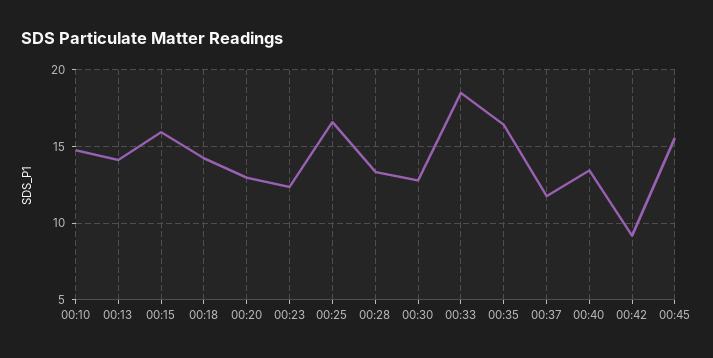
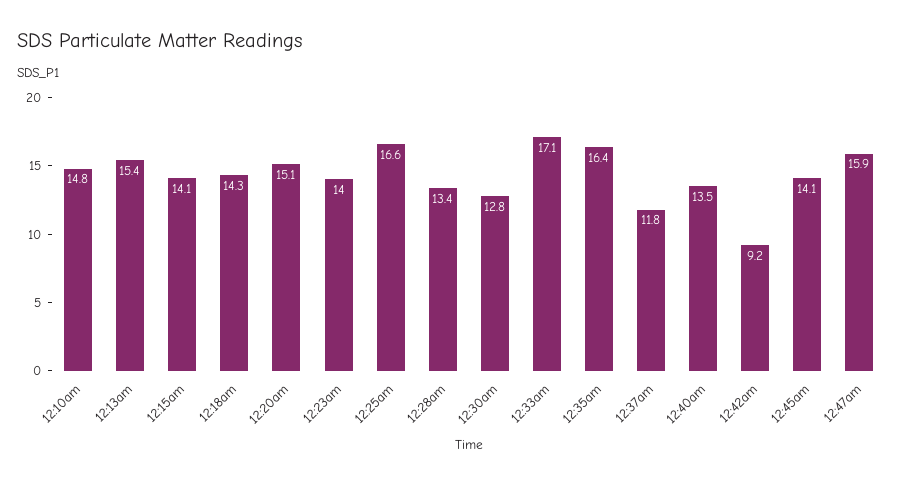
  {
    "00:10": 14.8,
-   "00:13": 14,
+   "00:13": 15.4,
-   "00:15": 16,
+   "00:15": 14.1,
    "00:18": 14.3,
-   "00:20": 13,
+   "00:20": 15.1,
-   "00:23": 12.5,
+   "00:23": 14,
    "00:25": 16.6,
    "00:28": 13.4,
    "00:30": 12.8,
-   "00:33": 18.5,
+   "00:33": 17.1,
    "00:35": 16.4,
    "00:37": 11.8,
    "00:40": 13.5,
    "00:42": 9.2,
-   "00:45": 15.5
+   "00:45": 14.1,
+   "12:47am": 15.9
  }

